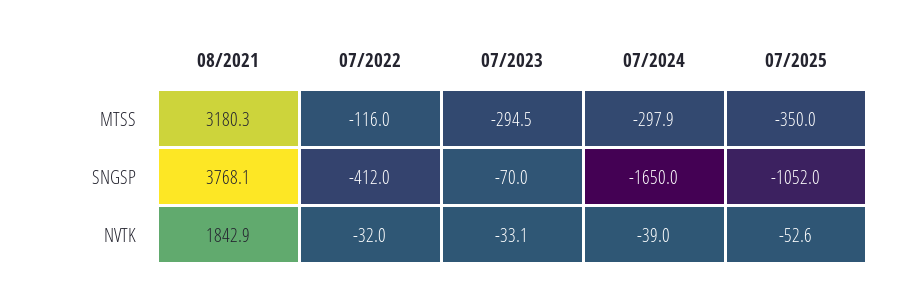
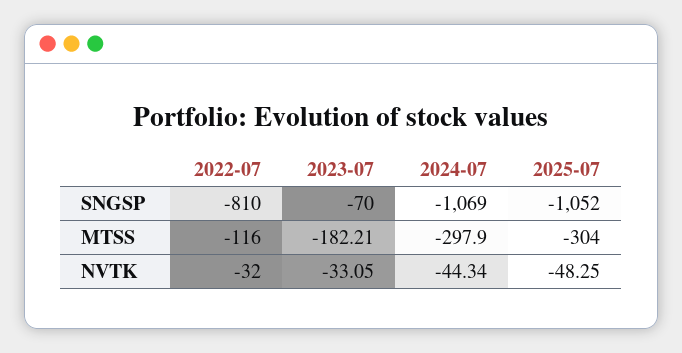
  {
-   "08/2021": {
-     "MTSS": 3180.3,
-     "SNGSP": 3768.1,
-     "NVTK": 1842.9
-   },
    "07/2022": {
      "MTSS": -116,
-     "SNGSP": -412,
+     "SNGSP": -810,
      "NVTK": -32
    },
    "07/2023": {
-     "MTSS": -294.5,
+     "MTSS": -182.21,
      "SNGSP": -70,
      "NVTK": -33.05
    },
    "07/2024": {
      "MTSS": -297.9,
-     "SNGSP": -1650,
+     "SNGSP": -1069,
-     "NVTK": -39
+     "NVTK": -44.34
    },
    "07/2025": {
-     "MTSS": -350,
+     "MTSS": -304,
      "SNGSP": -1052,
-     "NVTK": -52.6
+     "NVTK": -48.25
    }
  }

